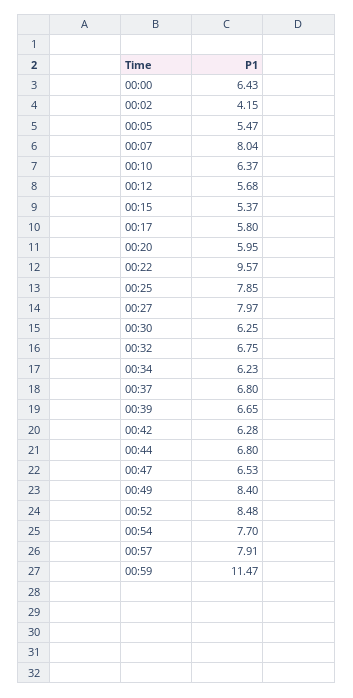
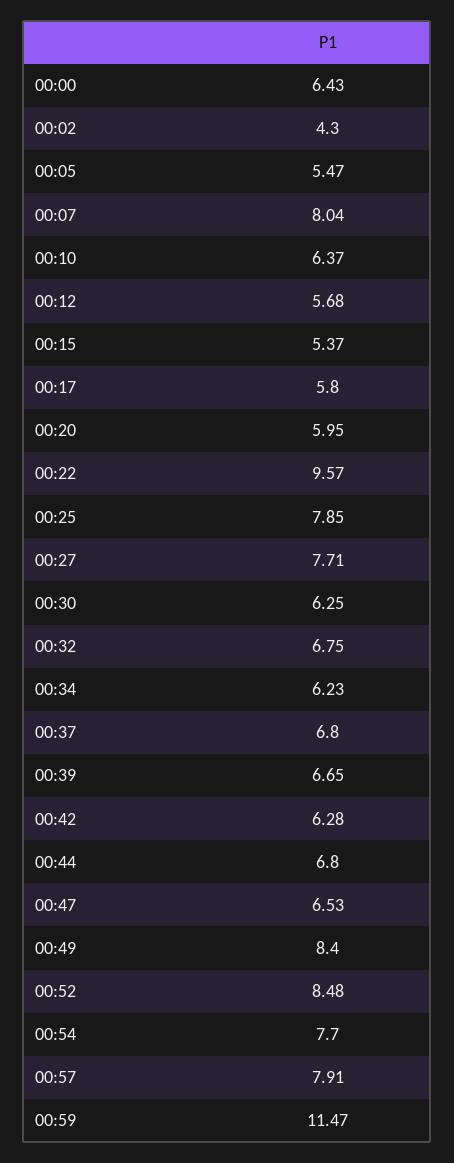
  {
    "00:00": 6.43,
-   "00:02": 4.15,
+   "00:02": 4.3,
    "00:05": 5.47,
    "00:07": 8.04,
    "00:10": 6.37,
    "00:12": 5.68,
    "00:15": 5.37,
    "00:17": 5.8,
    "00:20": 5.95,
    "00:22": 9.57,
    "00:25": 7.85,
-   "00:27": 7.97,
+   "00:27": 7.71,
    "00:30": 6.25,
    "00:32": 6.75,
    "00:34": 6.23,
    "00:37": 6.8,
    "00:39": 6.65,
    "00:42": 6.28,
    "00:44": 6.8,
    "00:47": 6.53,
    "00:49": 8.4,
    "00:52": 8.48,
    "00:54": 7.7,
    "00:57": 7.91,
    "00:59": 11.47
  }

